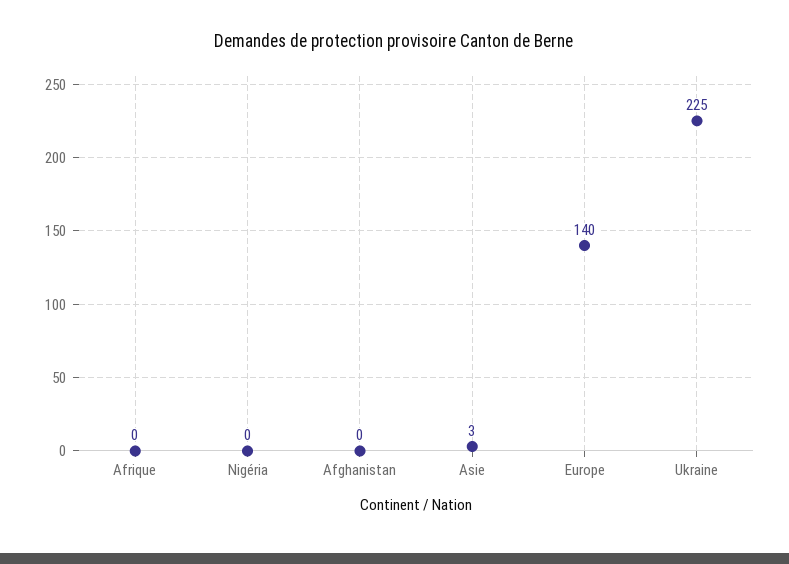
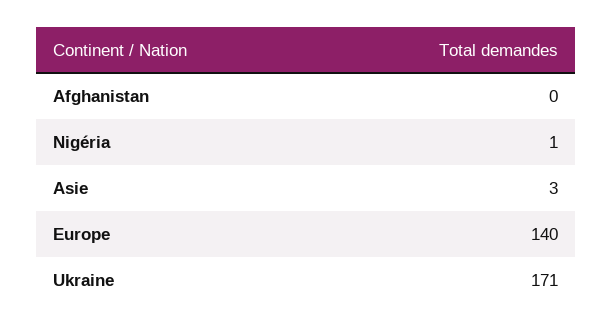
  {
-   "Afrique": 0,
-   "Nigéria": 0,
+   "Nigéria": 1,
    "Afghanistan": 0,
    "Asie": 3,
    "Europe": 140,
-   "Ukraine": 225
+   "Ukraine": 171
  }

